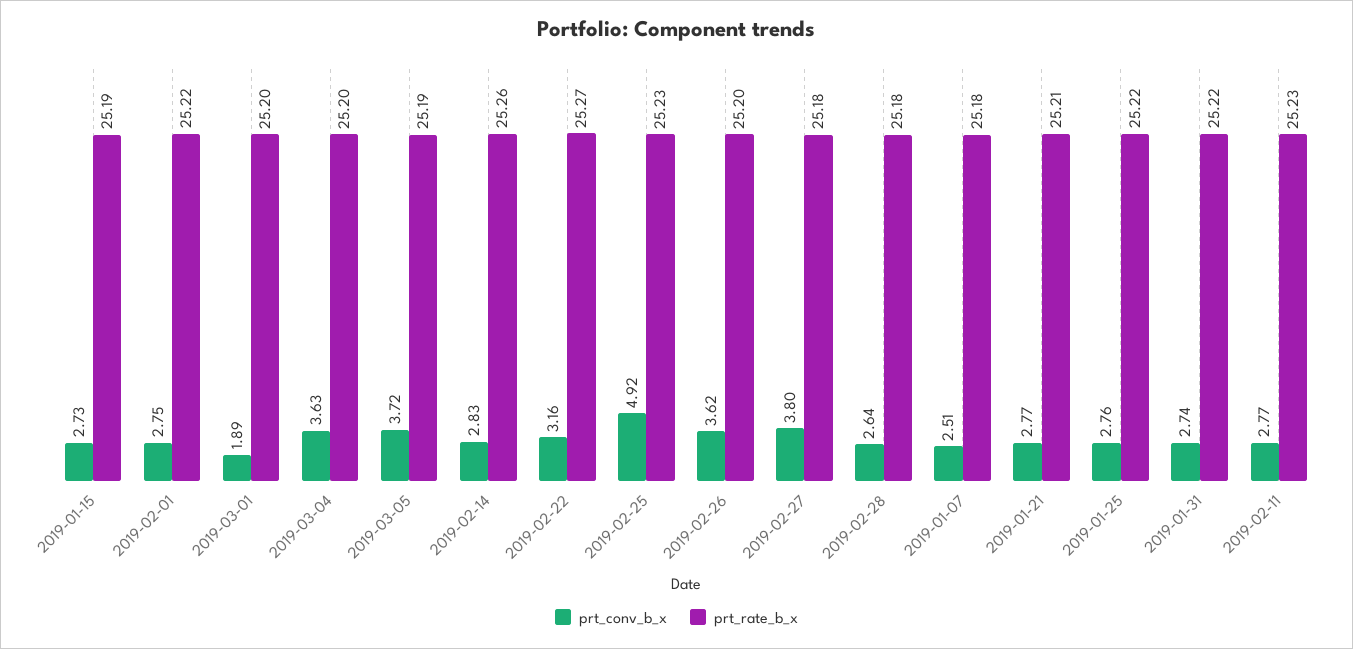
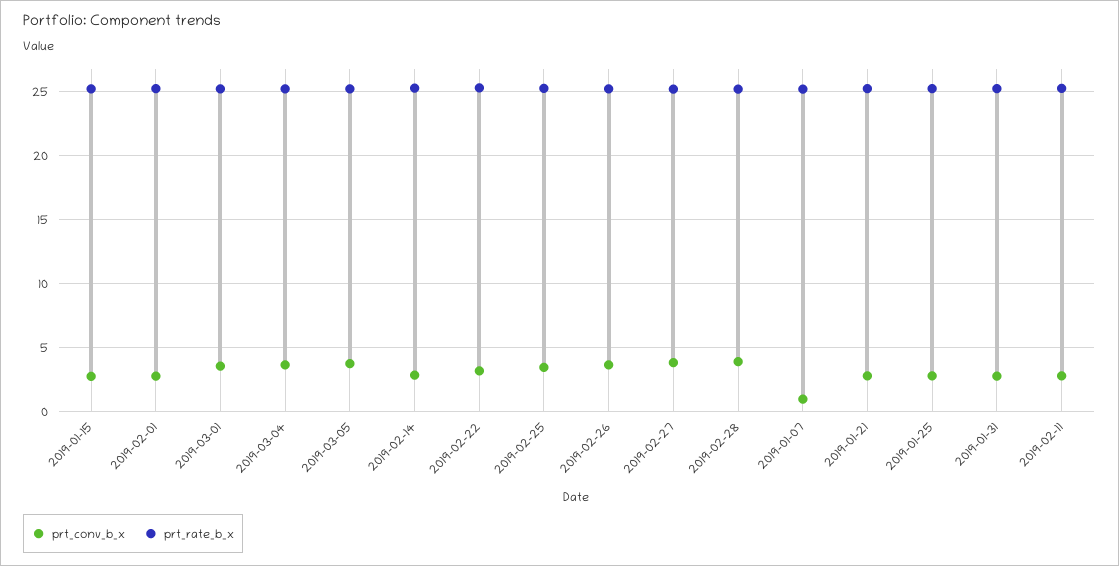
  {
    "prt_conv_b_x": {
      "2019-01-15": 2.73,
      "2019-02-01": 2.75,
-     "2019-03-01": 1.89,
+     "2019-03-01": 3.5,
      "2019-03-04": 3.63,
      "2019-03-05": 3.72,
      "2019-02-14": 2.83,
      "2019-02-22": 3.16,
-     "2019-02-25": 4.92,
+     "2019-02-25": 3.5,
      "2019-02-26": 3.62,
      "2019-02-27": 3.8,
-     "2019-02-28": 2.64,
+     "2019-02-28": 4,
-     "2019-01-07": 2.51,
+     "2019-01-07": 1,
      "2019-01-21": 2.77,
      "2019-01-25": 2.76,
      "2019-01-31": 2.74,
      "2019-02-11": 2.77
    },
    "prt_rate_b_x": {
      "2019-01-15": 25.19,
      "2019-02-01": 25.22,
      "2019-03-01": 25.2,
      "2019-03-04": 25.2,
      "2019-03-05": 25.19,
      "2019-02-14": 25.26,
      "2019-02-22": 25.27,
      "2019-02-25": 25.23,
      "2019-02-26": 25.2,
      "2019-02-27": 25.18,
      "2019-02-28": 25.18,
      "2019-01-07": 25.18,
      "2019-01-21": 25.21,
      "2019-01-25": 25.22,
      "2019-01-31": 25.22,
      "2019-02-11": 25.23
    }
  }

